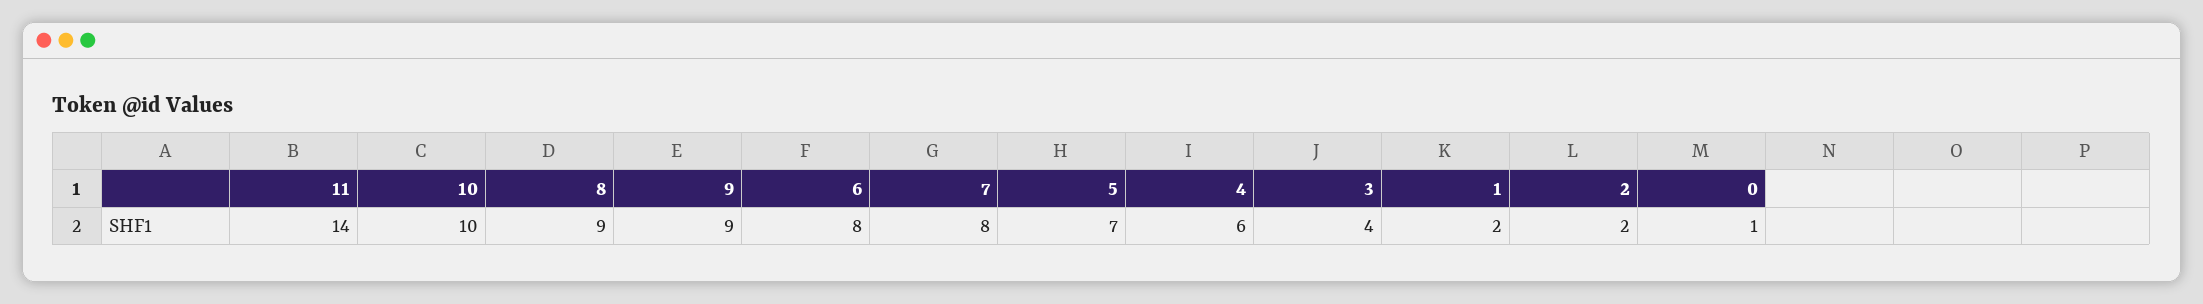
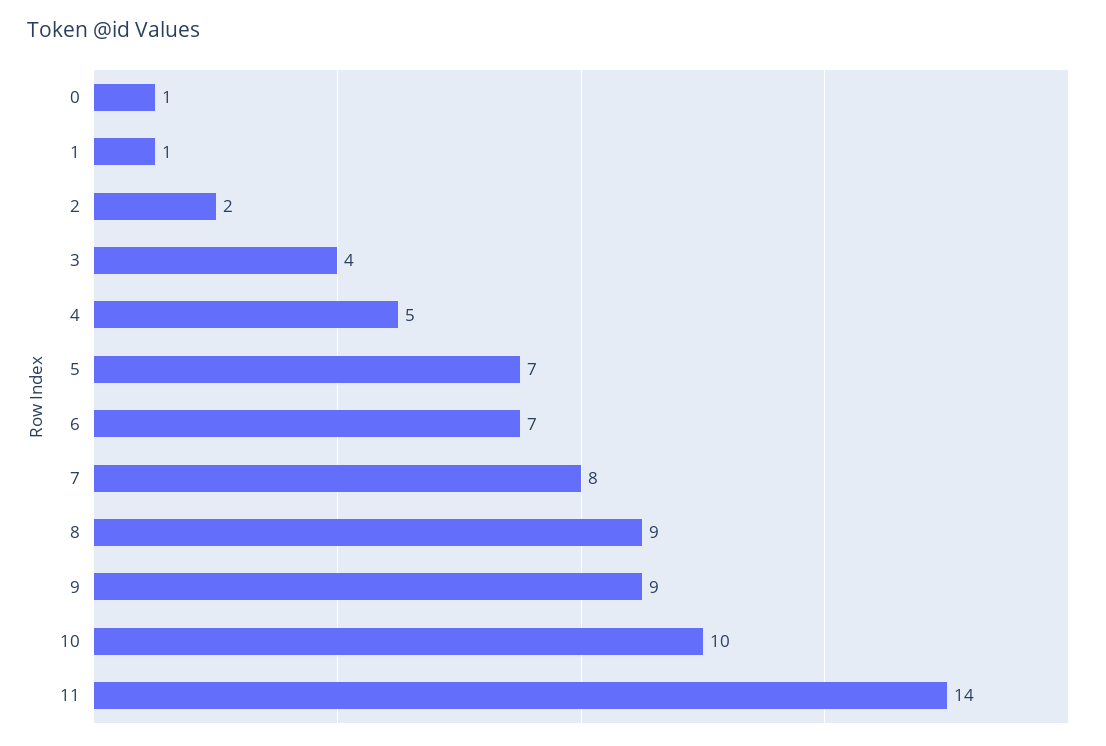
  {
    "11": 14,
    "10": 10,
    "8": 9,
    "9": 9,
-   "6": 8,
+   "6": 7,
    "7": 8,
    "5": 7,
-   "4": 6,
+   "4": 5,
    "3": 4,
-   "1": 2,
+   "1": 1,
    "2": 2,
    "0": 1
  }

